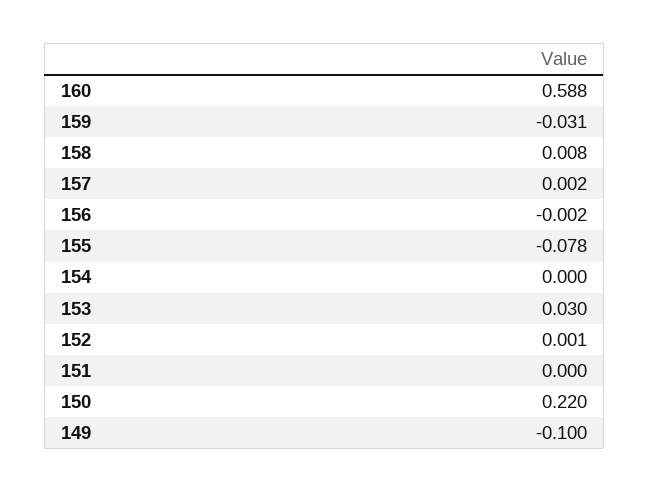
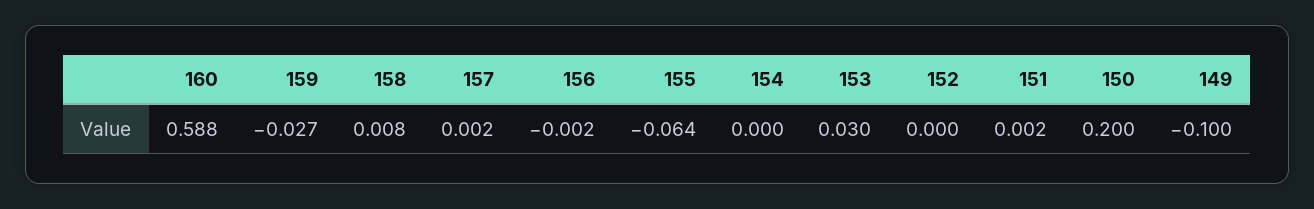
  {
    "160": 0.588,
-   "159": -0.031,
+   "159": -0.027,
    "158": 0.008,
    "157": 0.002,
    "156": -0.002,
-   "155": -0.078,
+   "155": -0.064,
    "154": 0,
    "153": 0.03,
-   "152": 0.001,
+   "152": 0,
-   "151": 0,
+   "151": 0.002,
-   "150": 0.22,
+   "150": 0.2,
    "149": -0.1
  }

